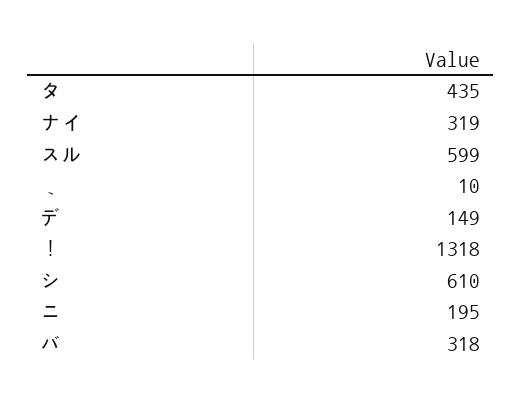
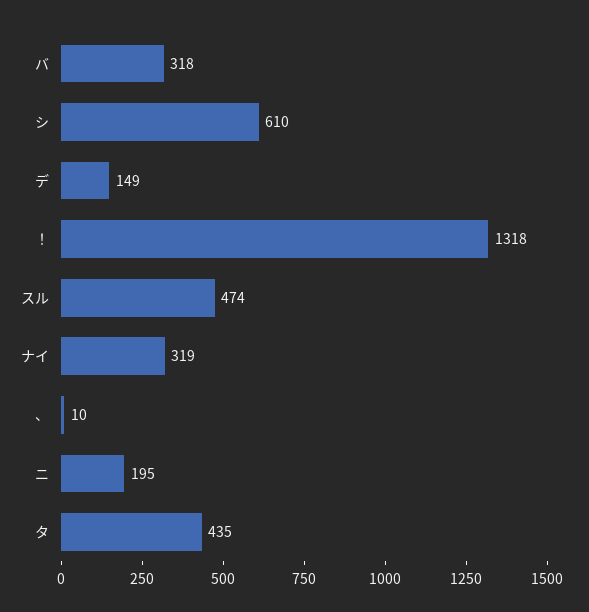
  {
    "タ": 435,
    "ナイ": 319,
-   "スル": 599,
+   "スル": 474,
    "、": 10,
    "デ": 149,
    "！": 1318,
    "シ": 610,
    "ニ": 195,
    "バ": 318
  }

